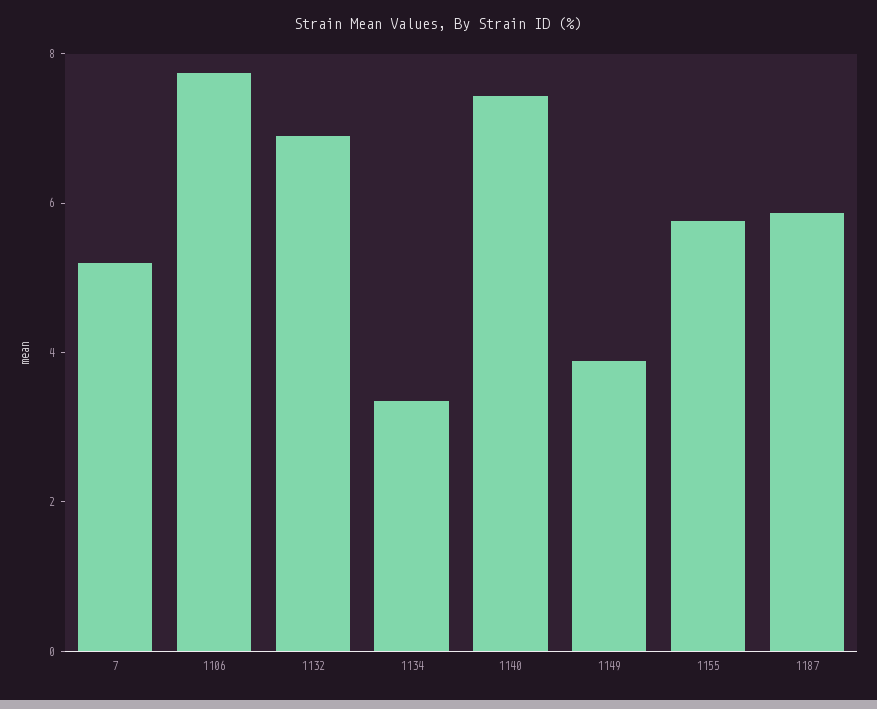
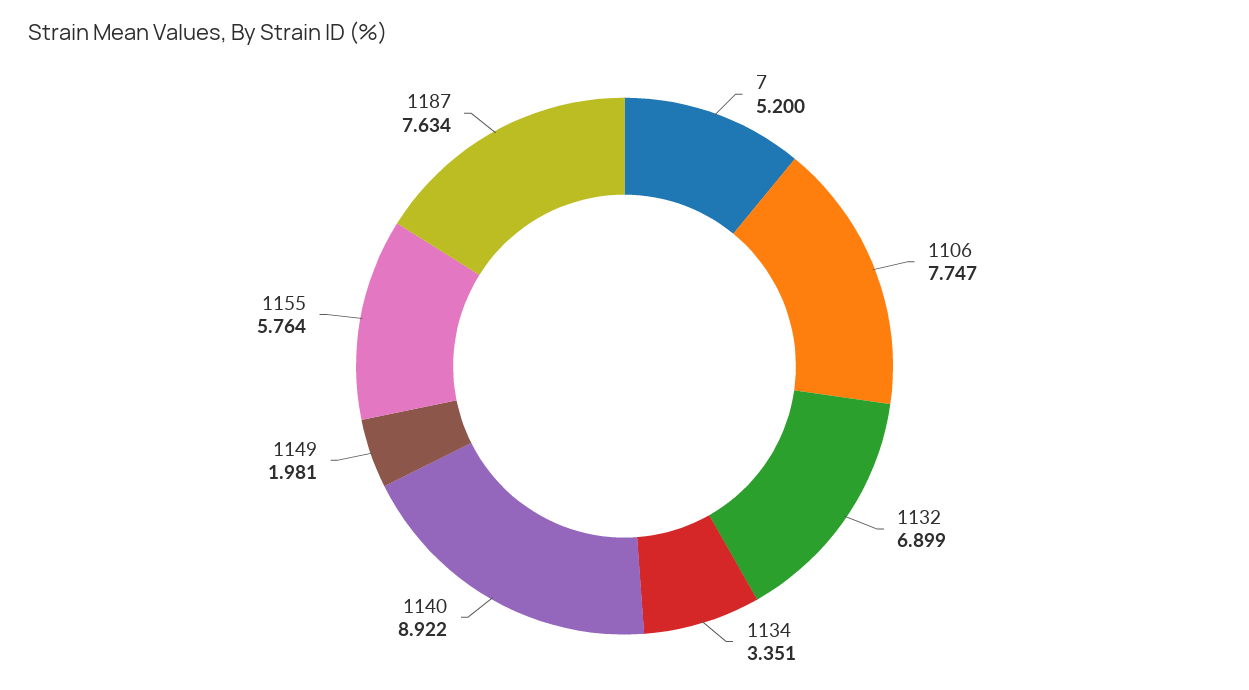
  {
    "7": 5.2,
    "1106": 7.747,
    "1132": 6.899,
    "1134": 3.351,
-   "1140": 7.5,
+   "1140": 8.922,
-   "1149": 4,
+   "1149": 1.981,
    "1155": 5.764,
-   "1187": 6
+   "1187": 7.634
  }

